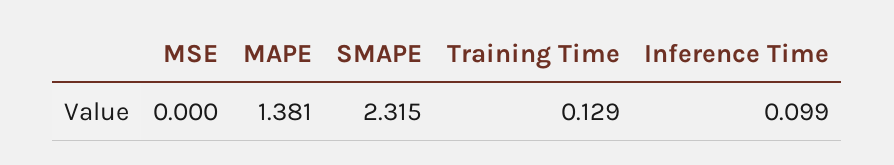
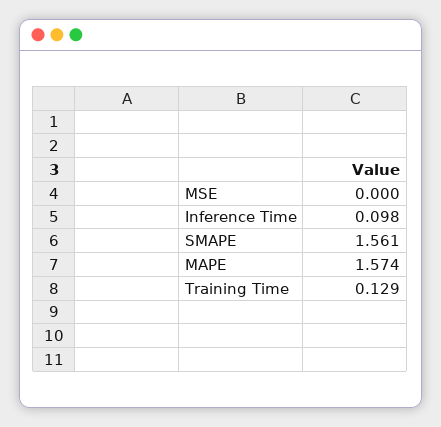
  {
    "MSE": 0,
-   "MAPE": 1.381,
+   "MAPE": 1.574,
-   "SMAPE": 2.315,
+   "SMAPE": 1.561,
    "Training Time": 0.129,
-   "Inference Time": 0.099
+   "Inference Time": 0.098
  }

